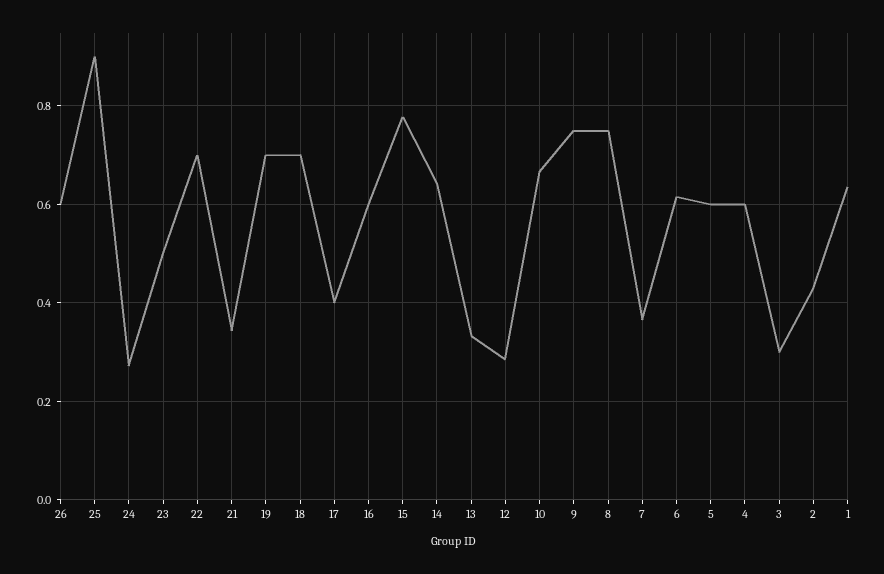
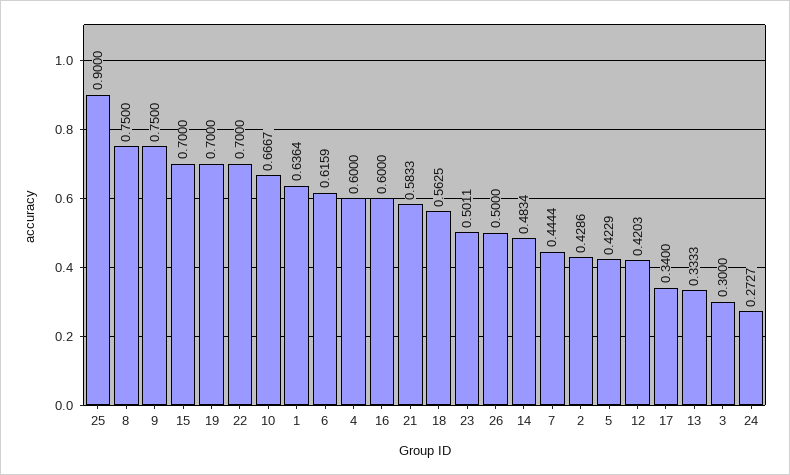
  {
-   "26": 0.6,
+   "26": 0.5,
    "25": 0.9,
    "24": 0.2727,
    "23": 0.5011,
    "22": 0.7,
-   "21": 0.34,
+   "21": 0.5833,
    "19": 0.7,
-   "18": 0.7,
+   "18": 0.5625,
-   "17": 0.4,
+   "17": 0.34,
    "16": 0.6,
-   "15": 0.78,
+   "15": 0.7,
-   "14": 0.64,
+   "14": 0.4834,
    "13": 0.3333,
-   "12": 0.28,
+   "12": 0.4203,
    "10": 0.6667,
    "9": 0.75,
    "8": 0.75,
-   "7": 0.36,
+   "7": 0.4444,
    "6": 0.6159,
-   "5": 0.6,
+   "5": 0.4229,
    "4": 0.6,
    "3": 0.3,
    "2": 0.4286,
    "1": 0.6364
  }

